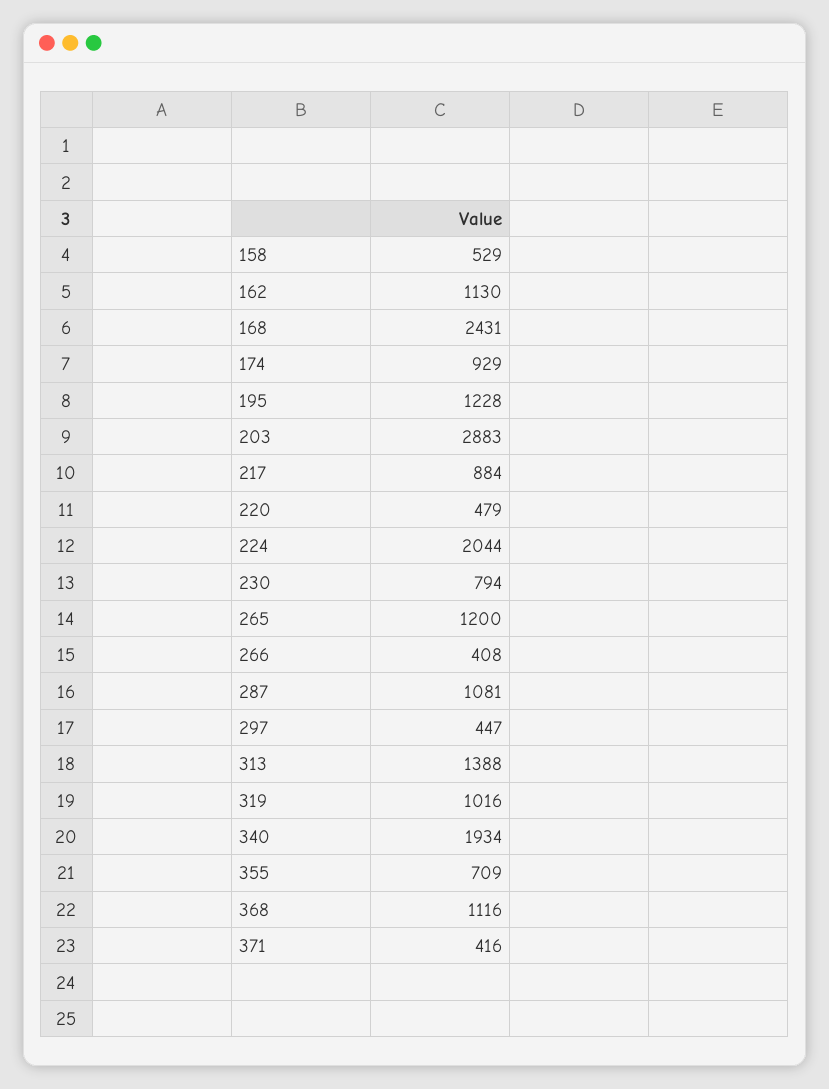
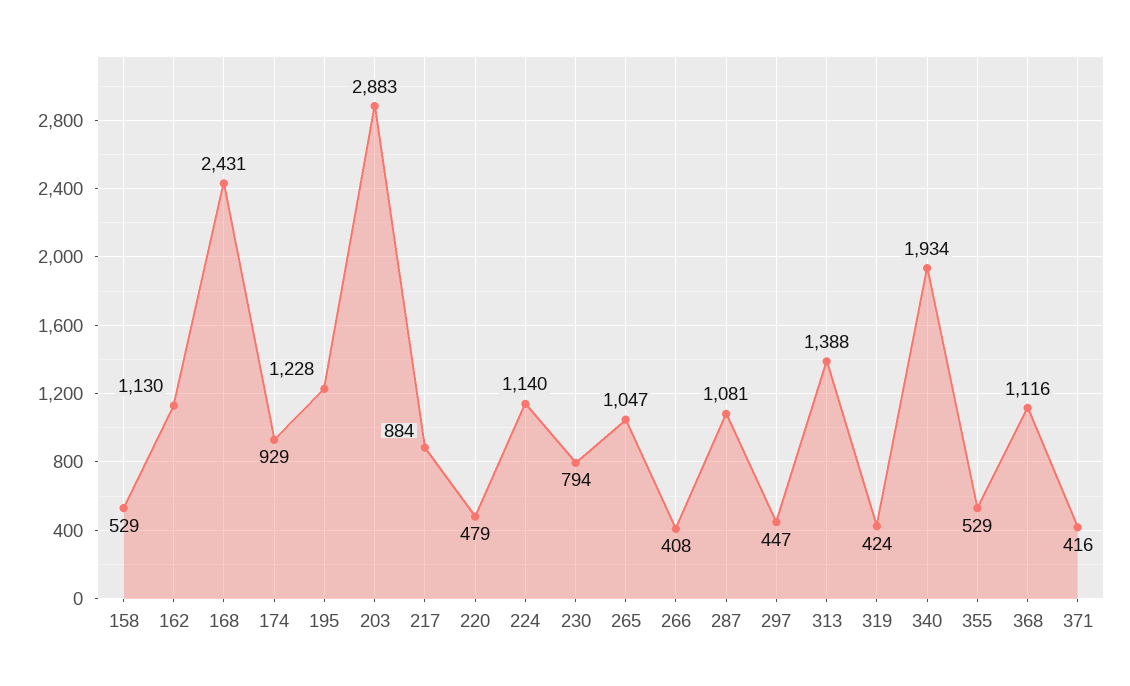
  {
    "158": 529,
    "162": 1130,
    "168": 2431,
    "174": 929,
    "195": 1228,
    "203": 2883,
    "217": 884,
    "220": 479,
-   "224": 2044,
+   "224": 1140,
    "230": 794,
-   "265": 1200,
+   "265": 1047,
    "266": 408,
    "287": 1081,
    "297": 447,
    "313": 1388,
-   "319": 1016,
+   "319": 424,
    "340": 1934,
-   "355": 709,
+   "355": 529,
    "368": 1116,
    "371": 416
  }

